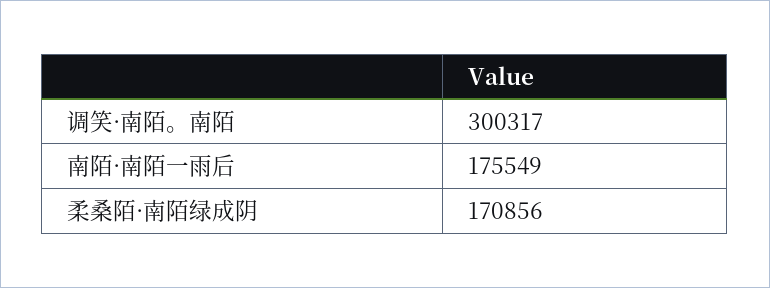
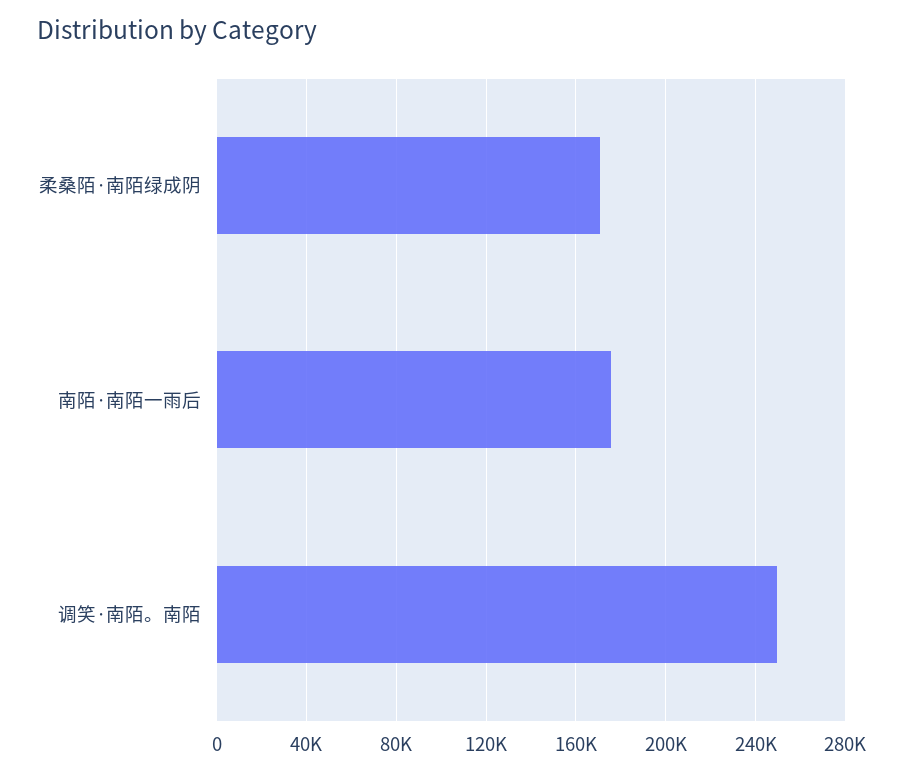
  {
-   "调笑·南陌。南陌": 300317,
+   "调笑·南陌。南陌": 250000,
    "南陌·南陌一雨后": 175549,
    "柔桑陌·南陌绿成阴": 170856
  }

